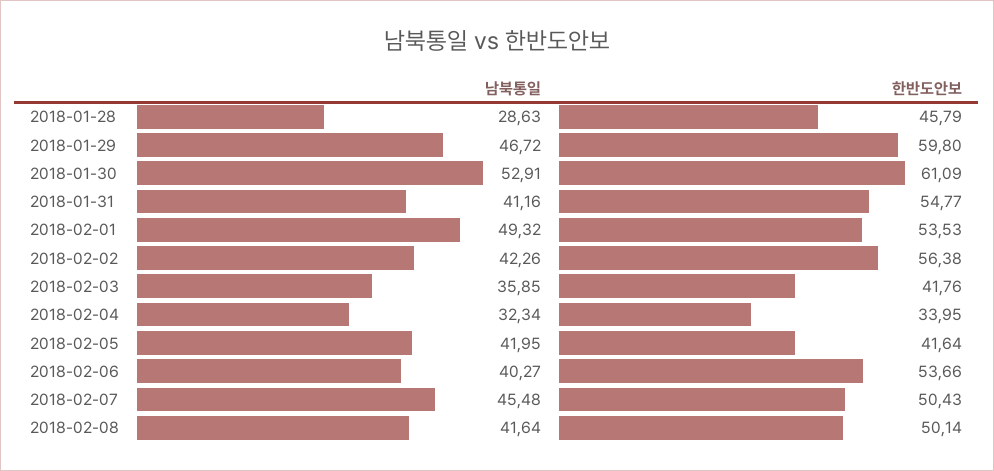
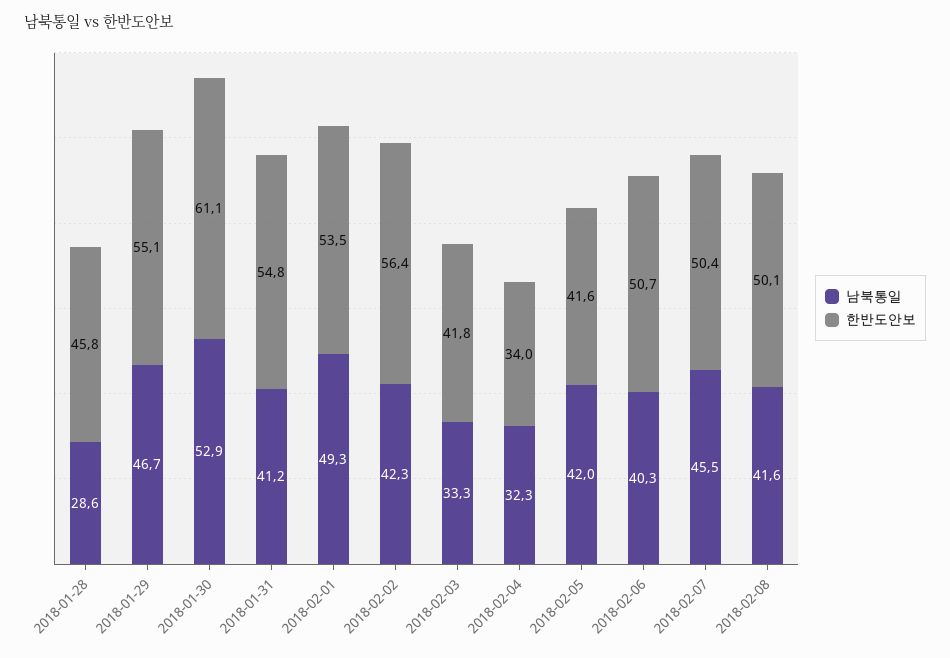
  {
    "남북통일": {
      "2018-01-28": 28.63,
      "2018-01-29": 46.72,
      "2018-01-30": 52.91,
      "2018-01-31": 41.16,
      "2018-02-01": 49.32,
      "2018-02-02": 42.26,
-     "2018-02-03": 35.85,
+     "2018-02-03": 33.3,
      "2018-02-04": 32.34,
      "2018-02-05": 41.95,
      "2018-02-06": 40.27,
      "2018-02-07": 45.48,
      "2018-02-08": 41.64
    },
    "한반도안보": {
      "2018-01-28": 45.79,
-     "2018-01-29": 59.8,
+     "2018-01-29": 55.1,
      "2018-01-30": 61.09,
      "2018-01-31": 54.77,
      "2018-02-01": 53.53,
      "2018-02-02": 56.38,
      "2018-02-03": 41.76,
      "2018-02-04": 33.95,
      "2018-02-05": 41.64,
-     "2018-02-06": 53.66,
+     "2018-02-06": 50.7,
      "2018-02-07": 50.43,
      "2018-02-08": 50.14
    }
  }

